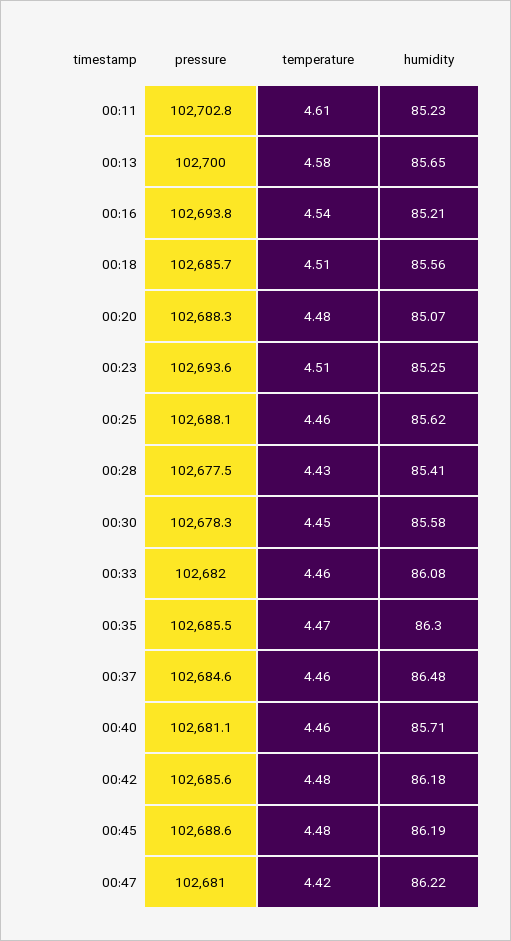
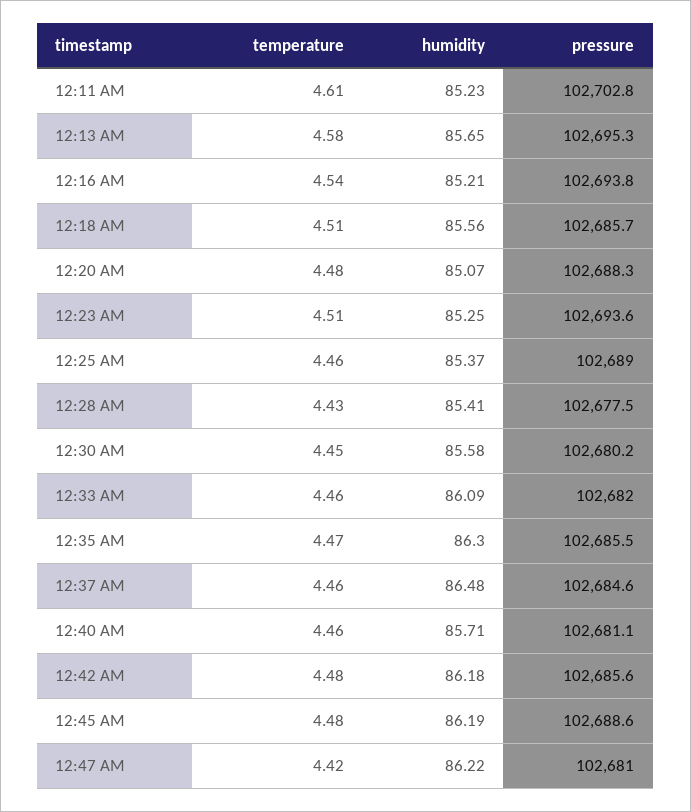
  {
    "pressure": {
      "00:11": 102702.8,
-     "00:13": 102700,
+     "00:13": 102695.3,
      "00:16": 102693.8,
      "00:18": 102685.7,
      "00:20": 102688.3,
      "00:23": 102693.6,
-     "00:25": 102688.1,
+     "00:25": 102689,
      "00:28": 102677.5,
-     "00:30": 102678.3,
+     "00:30": 102680.2,
      "00:33": 102682,
      "00:35": 102685.5,
      "00:37": 102684.6,
      "00:40": 102681.1,
      "00:42": 102685.6,
      "00:45": 102688.6,
      "00:47": 102681
    },
    "temperature": {
      "00:11": 4.61,
      "00:13": 4.58,
      "00:16": 4.54,
      "00:18": 4.51,
      "00:20": 4.48,
      "00:23": 4.51,
      "00:25": 4.46,
      "00:28": 4.43,
      "00:30": 4.45,
      "00:33": 4.46,
      "00:35": 4.47,
      "00:37": 4.46,
      "00:40": 4.46,
      "00:42": 4.48,
      "00:45": 4.48,
      "00:47": 4.42
    },
    "humidity": {
      "00:11": 85.23,
      "00:13": 85.65,
      "00:16": 85.21,
      "00:18": 85.56,
      "00:20": 85.07,
      "00:23": 85.25,
-     "00:25": 85.62,
+     "00:25": 85.37,
      "00:28": 85.41,
      "00:30": 85.58,
-     "00:33": 86.08,
+     "00:33": 86.09,
      "00:35": 86.3,
      "00:37": 86.48,
      "00:40": 85.71,
      "00:42": 86.18,
      "00:45": 86.19,
      "00:47": 86.22
    }
  }

